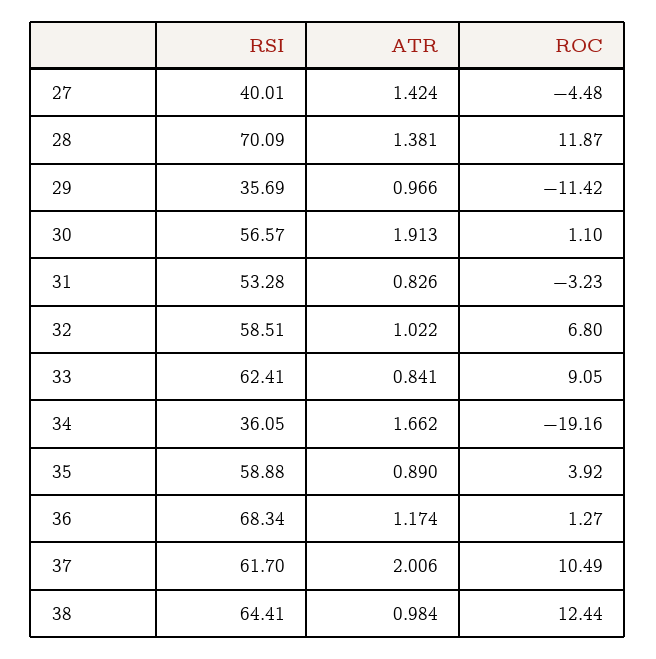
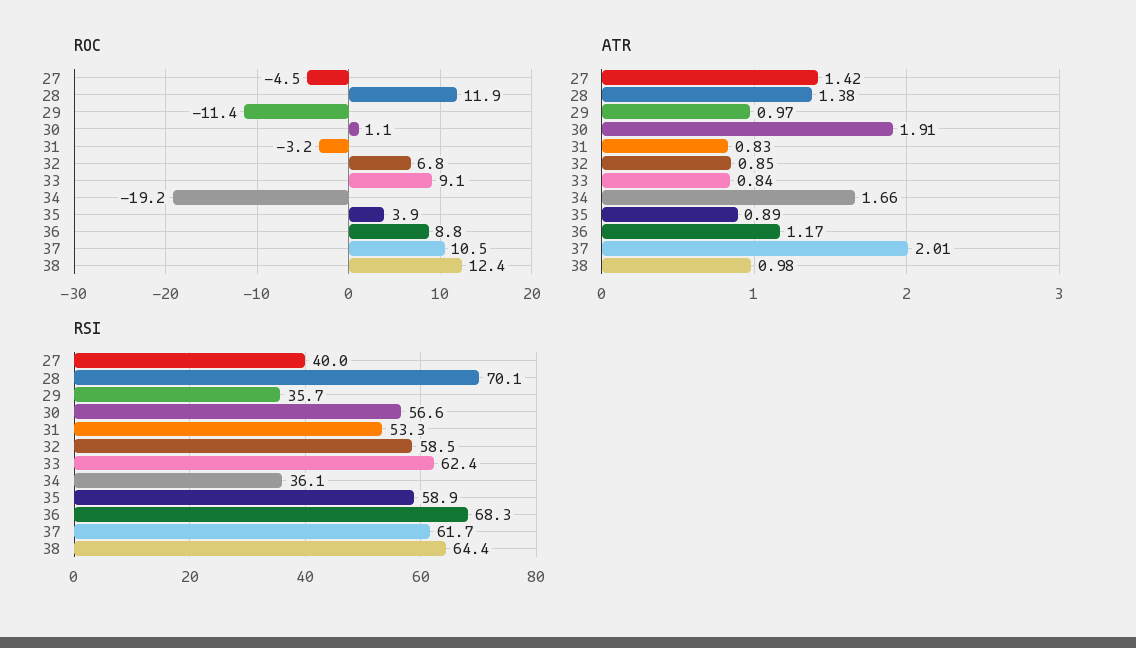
  {
    "RSI": {
      "27": 40.01,
      "28": 70.09,
      "29": 35.69,
      "30": 56.57,
      "31": 53.28,
      "32": 58.51,
      "33": 62.41,
      "34": 36.05,
      "35": 58.88,
      "36": 68.34,
      "37": 61.7,
      "38": 64.41
    },
    "ATR": {
      "27": 1.424,
      "28": 1.381,
      "29": 0.966,
      "30": 1.913,
      "31": 0.826,
-     "32": 1.022,
+     "32": 0.85,
      "33": 0.841,
      "34": 1.662,
      "35": 0.89,
      "36": 1.174,
      "37": 2.006,
      "38": 0.984
    },
    "ROC": {
      "27": -4.48,
      "28": 11.87,
      "29": -11.42,
      "30": 1.1,
      "31": -3.23,
      "32": 6.8,
      "33": 9.05,
      "34": -19.16,
      "35": 3.92,
-     "36": 1.27,
+     "36": 8.8,
      "37": 10.49,
      "38": 12.44
    }
  }

